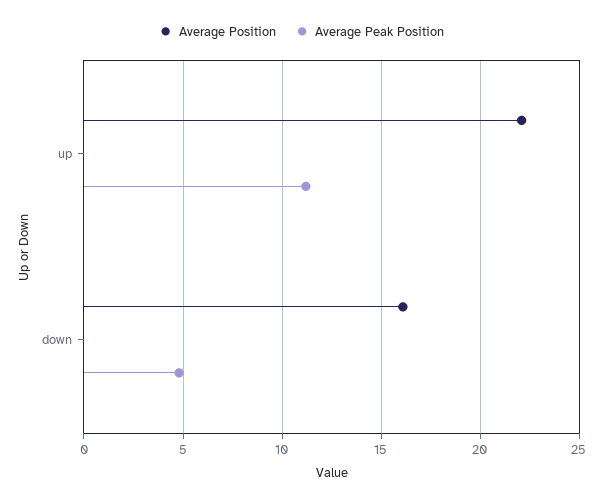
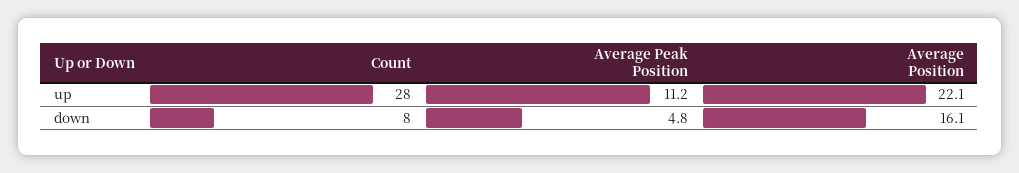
  {
    "Average Position": {
      "up": 22.1,
      "down": 16.1
    },
    "Average Peak Position": {
      "up": 11.2,
      "down": 4.8
-   }
+   },
+   "Count": {
+     "up": 28,
+     "down": 8
+   }
  }

